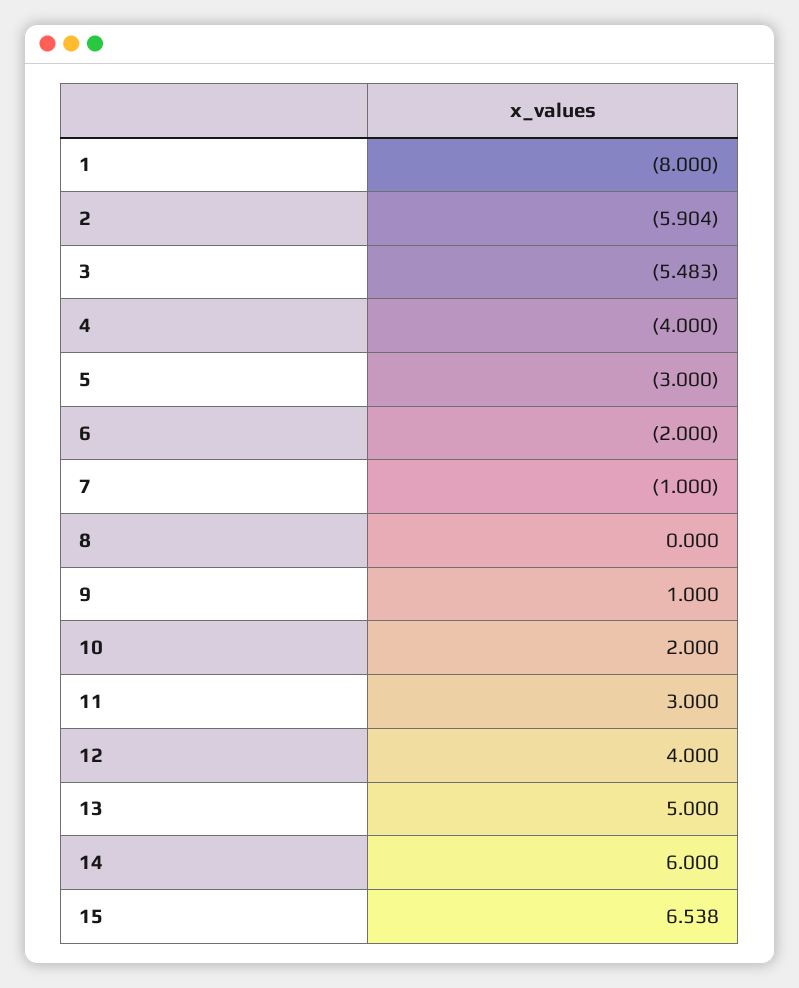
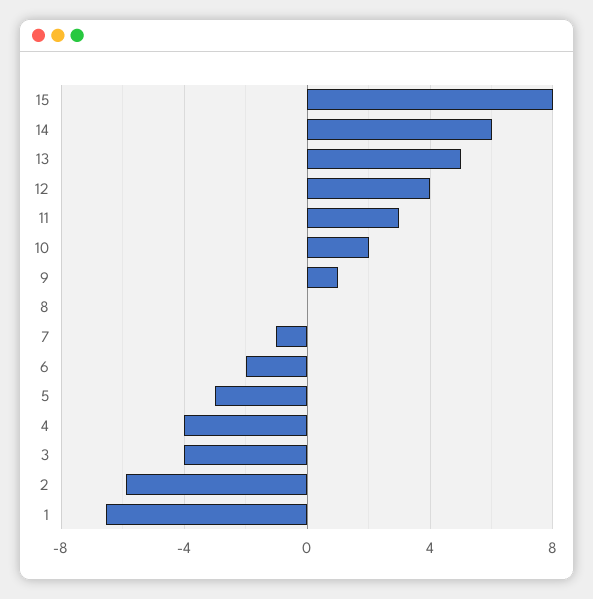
  {
-   "1": -8,
+   "1": -6.5,
    "2": -5.904,
-   "3": -5.483,
+   "3": -4,
    "4": -4,
    "5": -3,
    "6": -2,
    "7": -1,
    "8": 0,
    "9": 1,
    "10": 2,
    "11": 3,
    "12": 4,
    "13": 5,
    "14": 6,
-   "15": 6.538
+   "15": 8
  }

